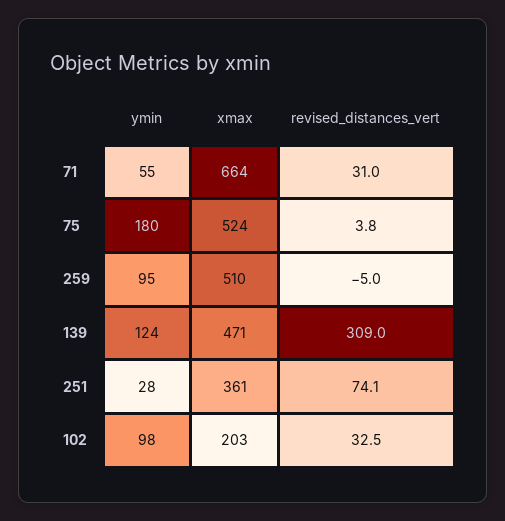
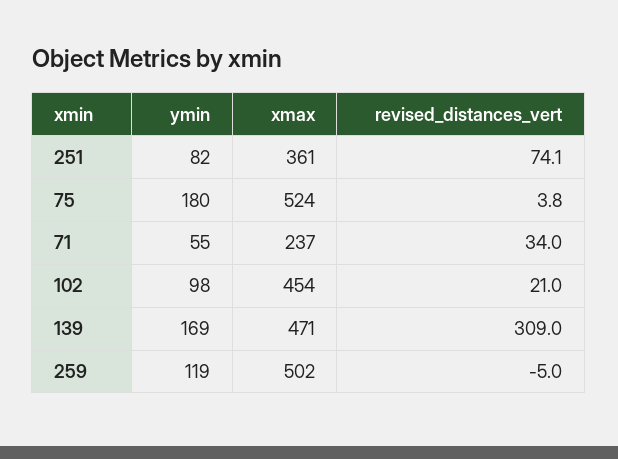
  {
    "ymin": {
      "71": 55,
      "75": 180,
-     "259": 95,
+     "259": 119,
-     "139": 124,
+     "139": 169,
-     "251": 28,
+     "251": 82,
      "102": 98
    },
    "xmax": {
-     "71": 664,
+     "71": 237,
      "75": 524,
-     "259": 510,
+     "259": 502,
      "139": 471,
      "251": 361,
-     "102": 203
+     "102": 454
    },
    "revised_distances_vert": {
-     "71": 31,
+     "71": 34,
      "75": 3.8,
      "259": -5,
      "139": 309,
      "251": 74.1,
-     "102": 32.5
+     "102": 21
    }
  }

